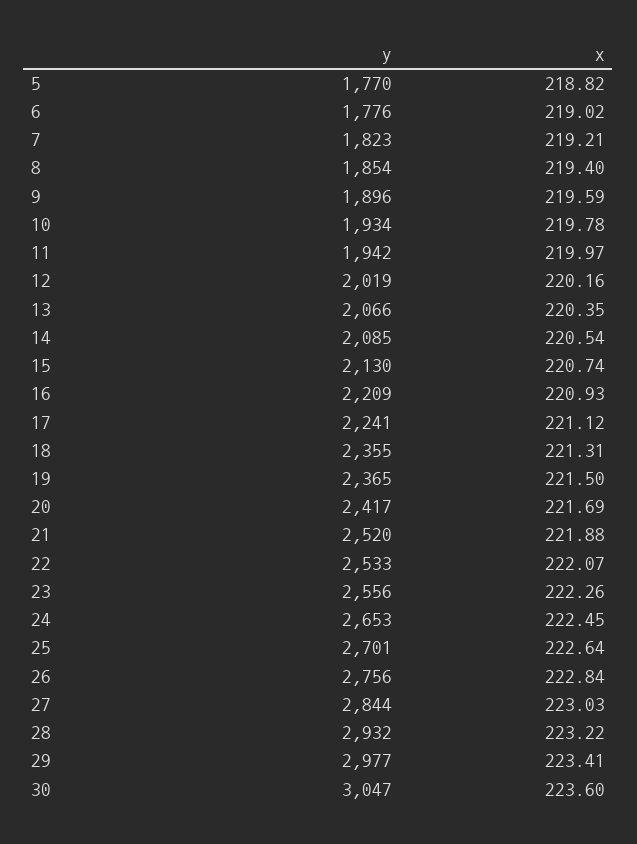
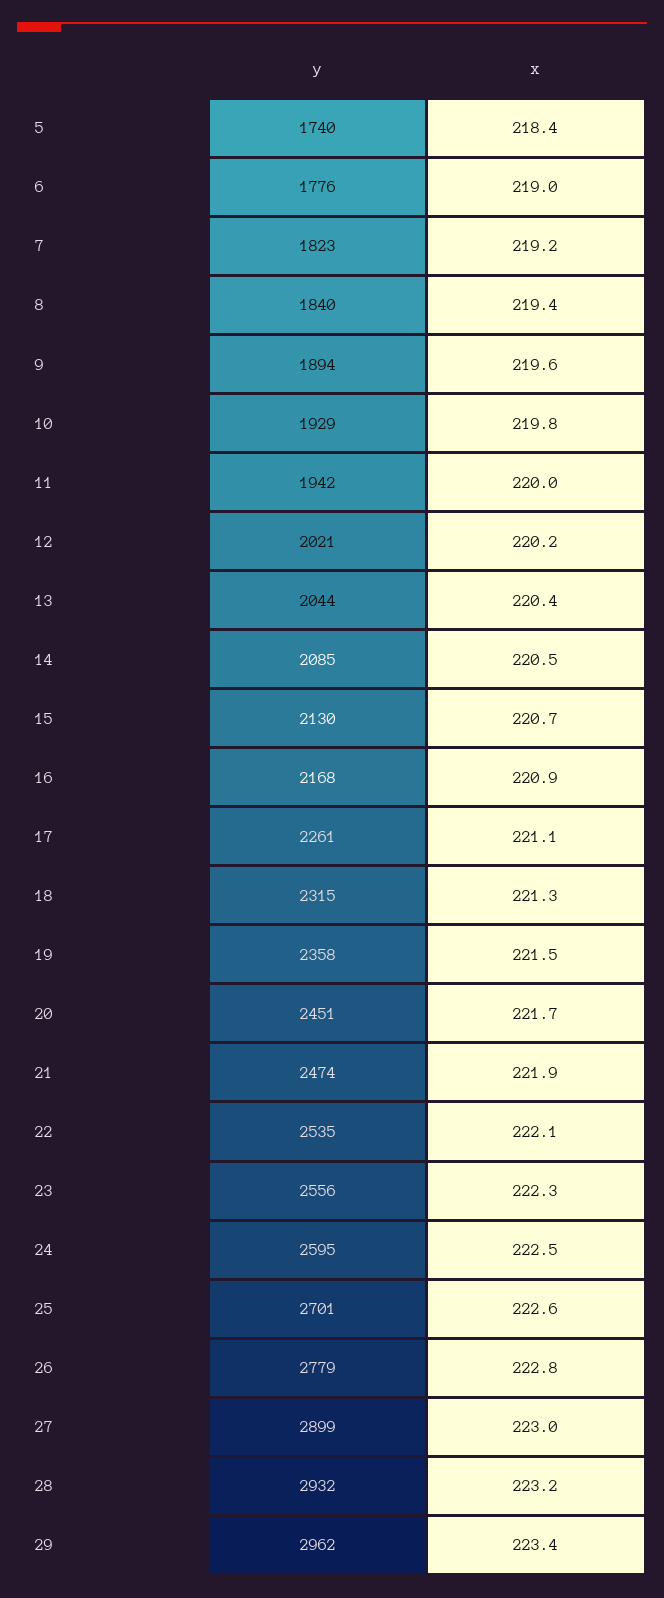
  {
    "y": {
-     "5": 1770,
+     "5": 1740,
      "6": 1776,
      "7": 1823,
-     "8": 1854,
+     "8": 1840,
-     "9": 1896,
+     "9": 1894,
-     "10": 1934,
+     "10": 1929,
      "11": 1942,
-     "12": 2019,
+     "12": 2021,
-     "13": 2066,
+     "13": 2044,
      "14": 2085,
      "15": 2130,
-     "16": 2209,
+     "16": 2168,
-     "17": 2241,
+     "17": 2261,
-     "18": 2355,
+     "18": 2315,
-     "19": 2365,
+     "19": 2358,
-     "20": 2417,
+     "20": 2451,
-     "21": 2520,
+     "21": 2474,
-     "22": 2533,
+     "22": 2535,
      "23": 2556,
-     "24": 2653,
+     "24": 2595,
      "25": 2701,
-     "26": 2756,
+     "26": 2779,
-     "27": 2844,
+     "27": 2899,
      "28": 2932,
-     "29": 2977,
+     "29": 2962
-     "30": 3047
    },
    "x": {
-     "5": 218.82,
+     "5": 218.4,
      "6": 219.02,
      "7": 219.21,
      "8": 219.4,
      "9": 219.59,
      "10": 219.78,
      "11": 219.97,
      "12": 220.16,
      "13": 220.35,
      "14": 220.54,
      "15": 220.74,
      "16": 220.93,
      "17": 221.12,
      "18": 221.31,
      "19": 221.5,
      "20": 221.69,
      "21": 221.88,
      "22": 222.07,
      "23": 222.26,
      "24": 222.45,
      "25": 222.64,
      "26": 222.84,
      "27": 223.03,
      "28": 223.22,
-     "29": 223.41,
+     "29": 223.41
-     "30": 223.6
    }
  }

